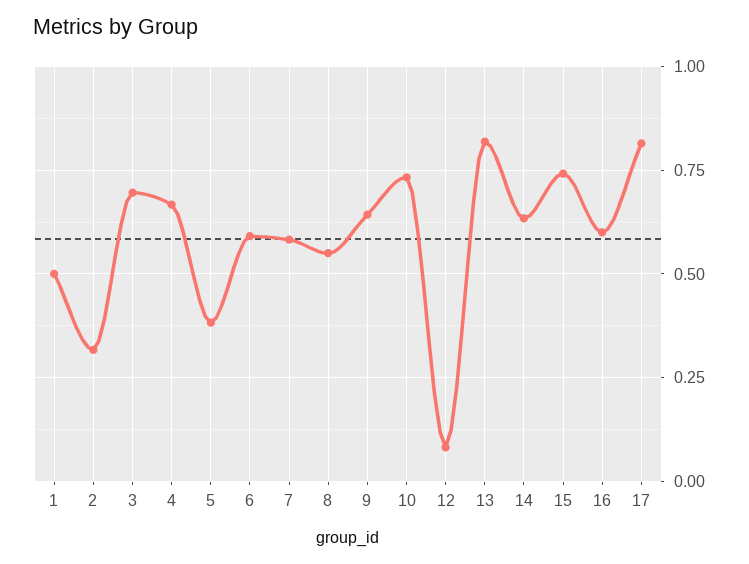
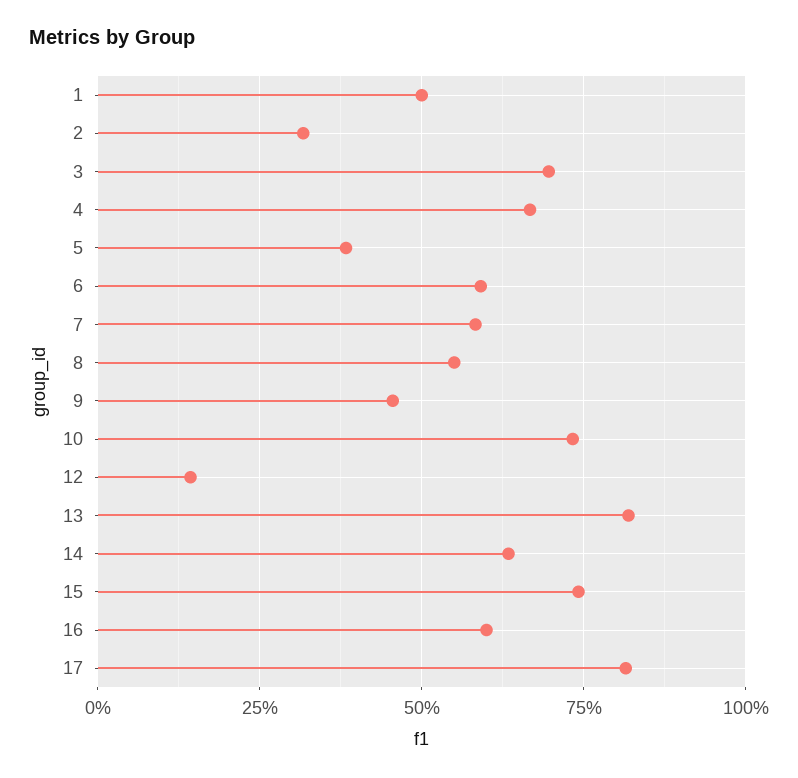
  {
    "1": 0.5,
    "2": 0.325,
    "3": 0.7,
    "4": 0.675,
    "5": 0.375,
    "6": 0.6,
    "7": 0.575,
    "8": 0.55,
-   "9": 0.65,
+   "9": 0.45,
    "10": 0.725,
-   "12": 0.075,
+   "12": 0.15,
    "13": 0.825,
    "14": 0.625,
    "15": 0.75,
    "16": 0.6,
    "17": 0.825
  }

